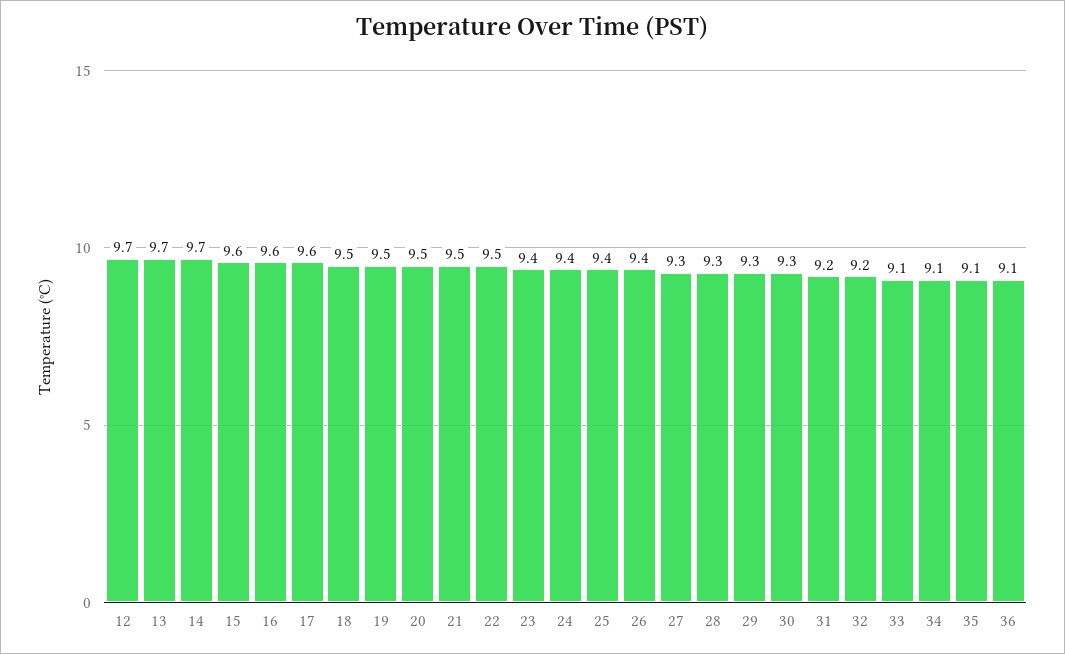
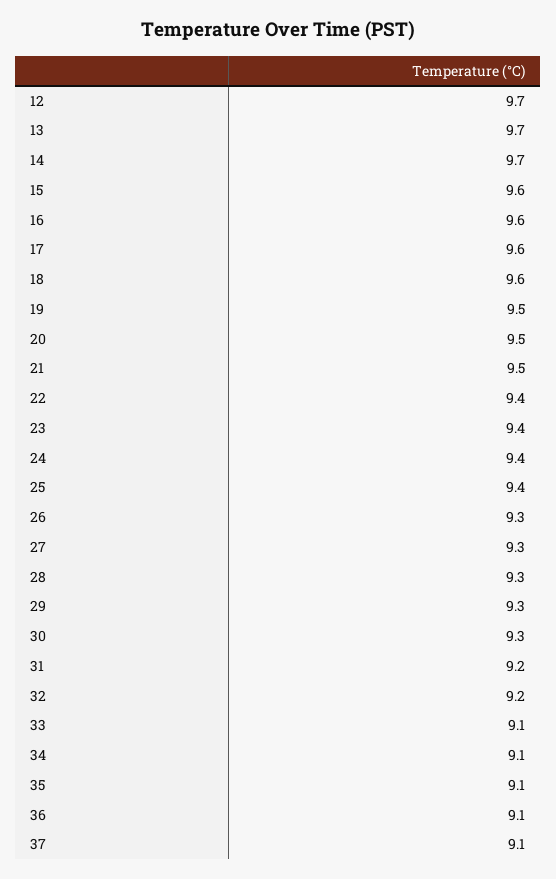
  {
    "12": 9.7,
    "13": 9.7,
    "14": 9.7,
    "15": 9.6,
    "16": 9.6,
    "17": 9.6,
-   "18": 9.5,
+   "18": 9.6,
    "19": 9.5,
    "20": 9.5,
    "21": 9.5,
-   "22": 9.5,
+   "22": 9.4,
    "23": 9.4,
    "24": 9.4,
    "25": 9.4,
-   "26": 9.4,
+   "26": 9.3,
    "27": 9.3,
    "28": 9.3,
    "29": 9.3,
    "30": 9.3,
    "31": 9.2,
    "32": 9.2,
    "33": 9.1,
    "34": 9.1,
    "35": 9.1,
-   "36": 9.1
+   "36": 9.1,
+   "37": 9.1
  }

